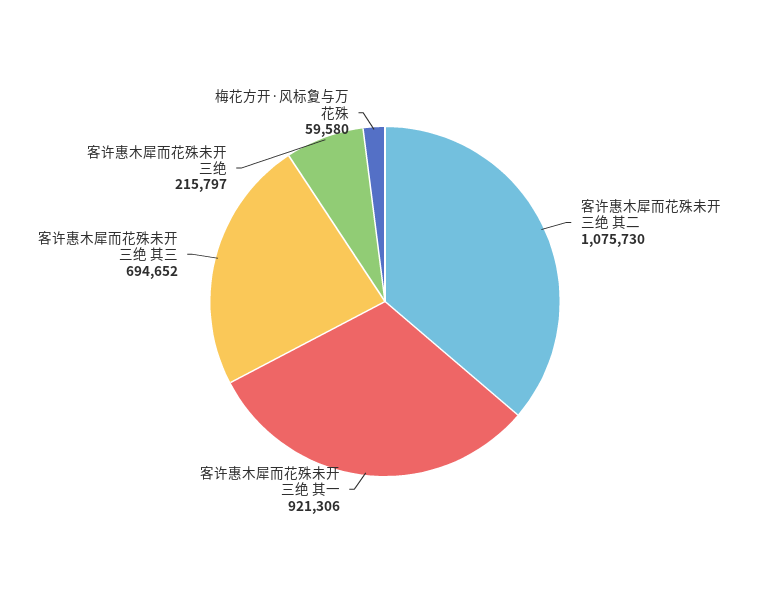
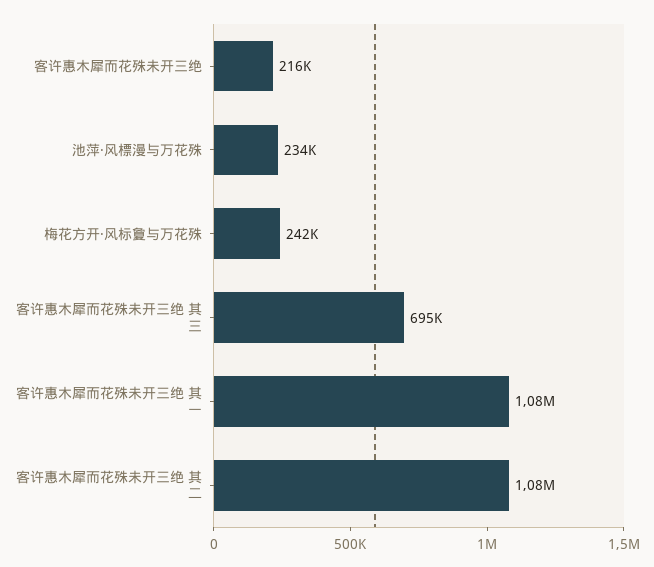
  {
    "客许惠木犀而花殊未开三绝 其二": 1075730,
-   "客许惠木犀而花殊未开三绝 其一": 921306,
+   "客许惠木犀而花殊未开三绝 其一": 1080000,
    "客许惠木犀而花殊未开三绝 其三": 694652,
    "客许惠木犀而花殊未开三绝": 215797,
-   "梅花方开·风标夐与万花殊": 59580
+   "梅花方开·风标夐与万花殊": 242000,
+   "池萍·风標漫与万花殊": 234000
  }

